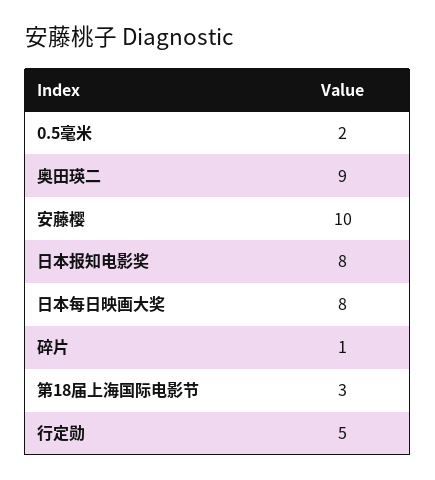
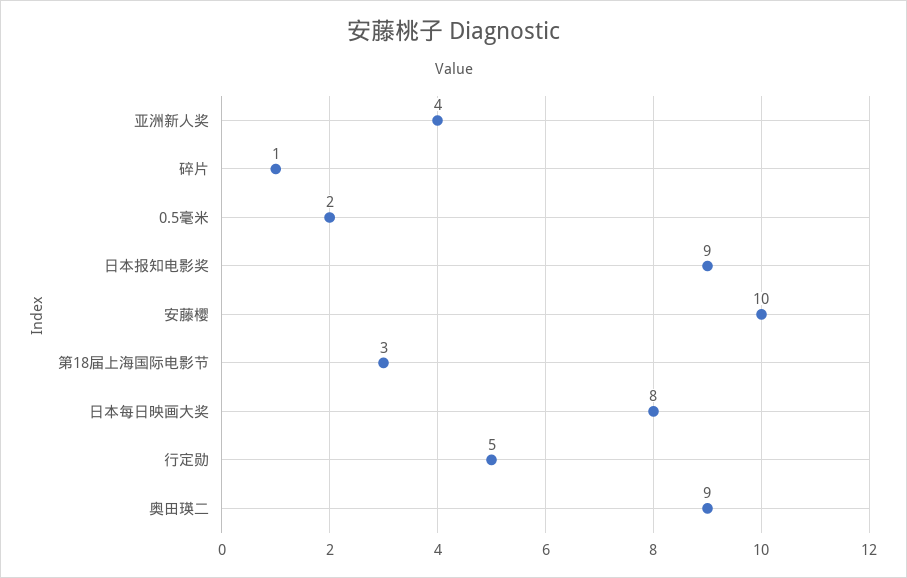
  {
    "0.5毫米": 2,
    "奥田瑛二": 9,
    "安藤樱": 10,
-   "日本报知电影奖": 8,
+   "日本报知电影奖": 9,
    "日本每日映画大奖": 8,
    "碎片": 1,
    "第18届上海国际电影节": 3,
-   "行定勋": 5
+   "行定勋": 5,
+   "亚洲新人奖": 4
  }

